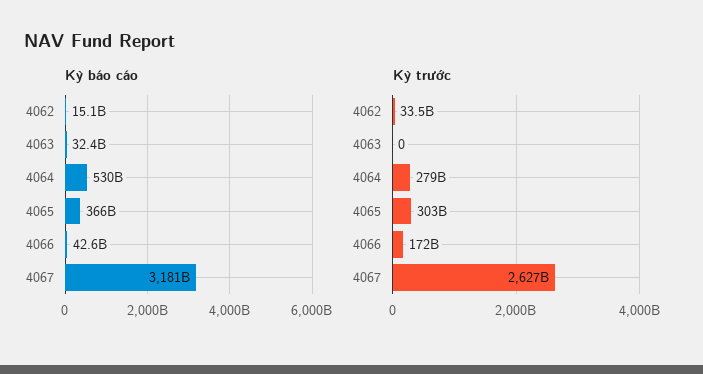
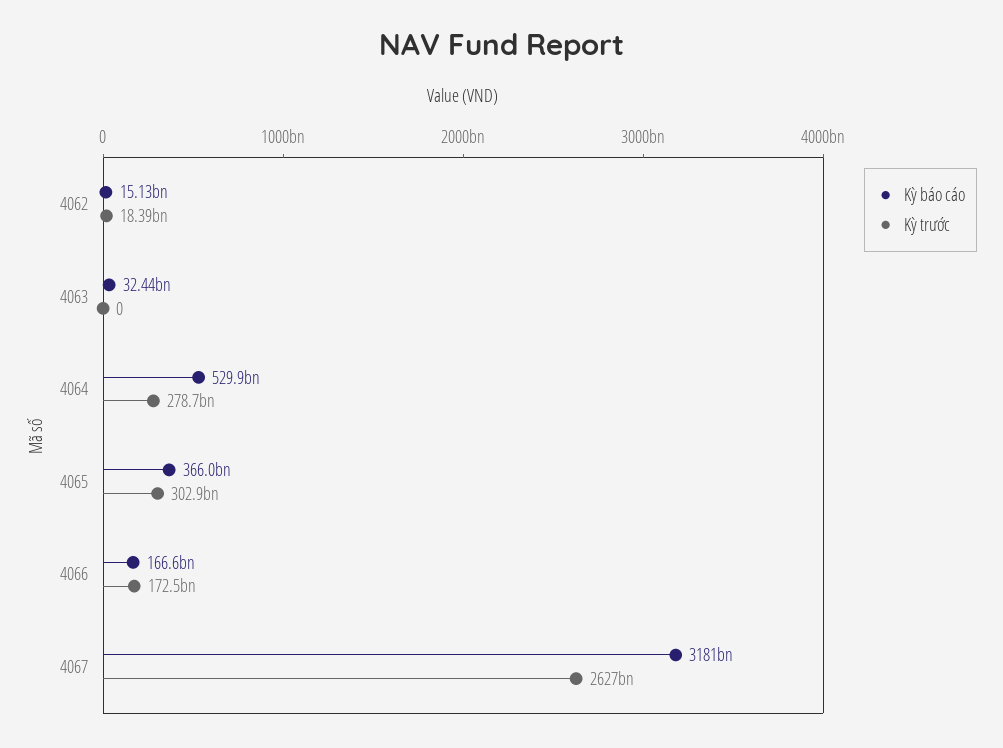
  {
    "Kỳ báo cáo": {
      "4062": 15130000000,
      "4063": 32440000000,
      "4064": 529900000000,
      "4065": 366000000000,
-     "4066": 42600000000,
+     "4066": 166600000000,
      "4067": 3181000000000
    },
    "Kỳ trước": {
-     "4062": 33500000000,
+     "4062": 18390000000,
      "4063": 0,
      "4064": 278700000000,
      "4065": 302900000000,
      "4066": 172500000000,
      "4067": 2627000000000
    }
  }

